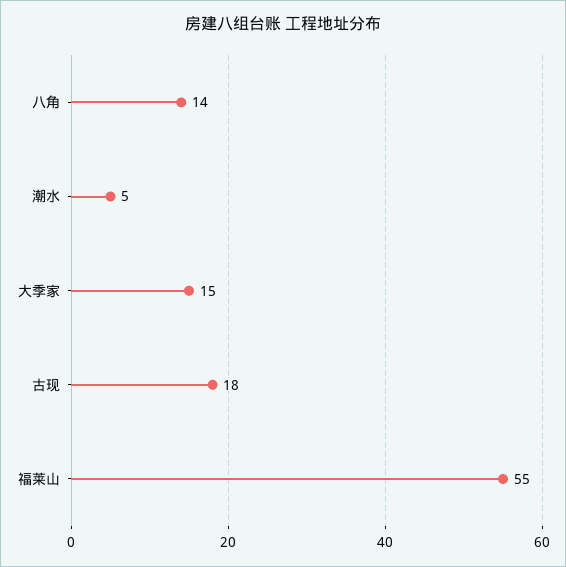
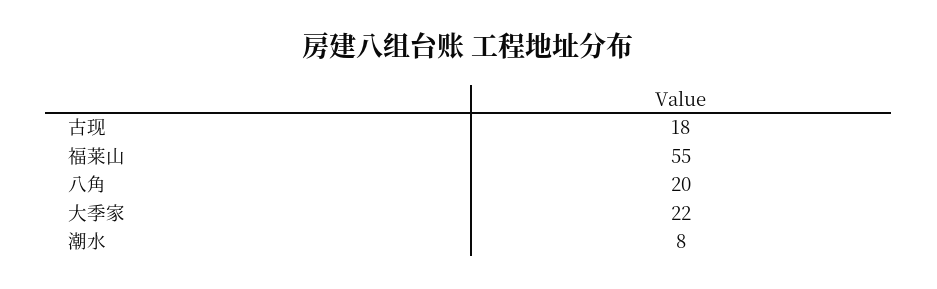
  {
-   "八角": 14,
+   "八角": 20,
-   "潮水": 5,
+   "潮水": 8,
-   "大季家": 15,
+   "大季家": 22,
    "古现": 18,
    "福莱山": 55
  }

